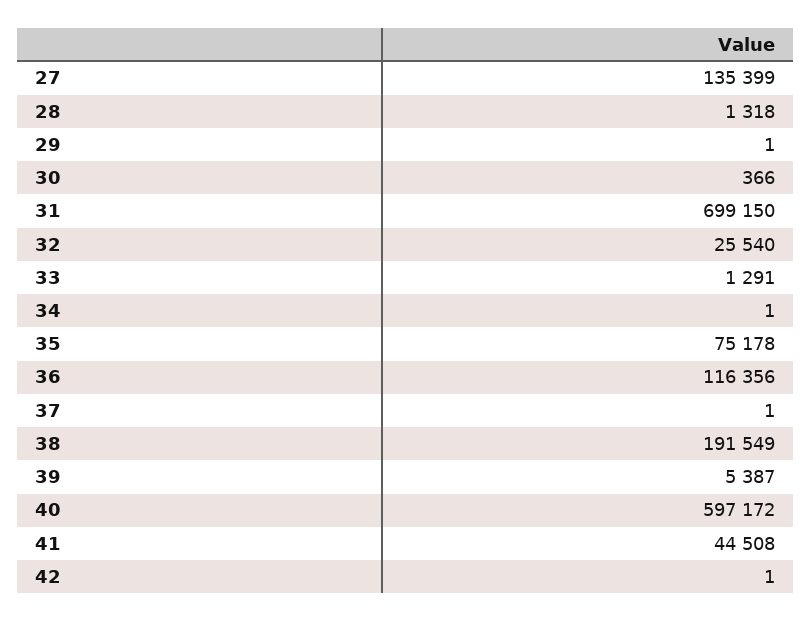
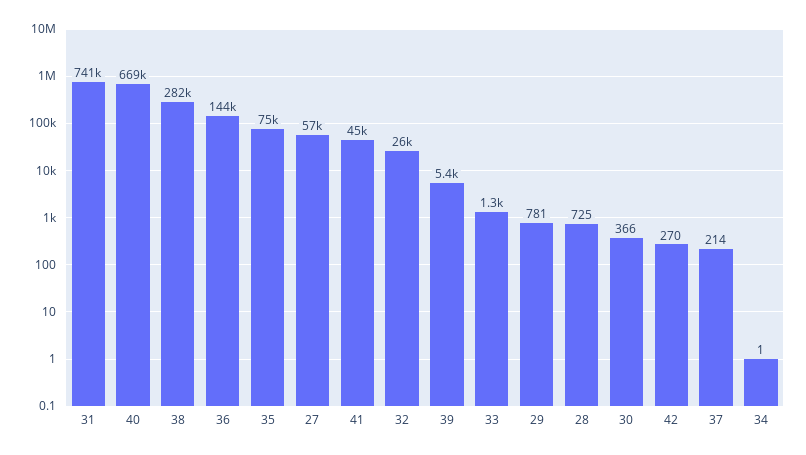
  {
-   "27": 135399,
+   "27": 57000,
-   "28": 1318,
+   "28": 725,
-   "29": 1,
+   "29": 781,
    "30": 366,
-   "31": 699150,
+   "31": 741000,
    "32": 25540,
    "33": 1291,
    "34": 1,
    "35": 75178,
-   "36": 116356,
+   "36": 144000,
-   "37": 1,
+   "37": 214,
-   "38": 191549,
+   "38": 282000,
    "39": 5387,
-   "40": 597172,
+   "40": 669000,
    "41": 44508,
-   "42": 1
+   "42": 270
  }

